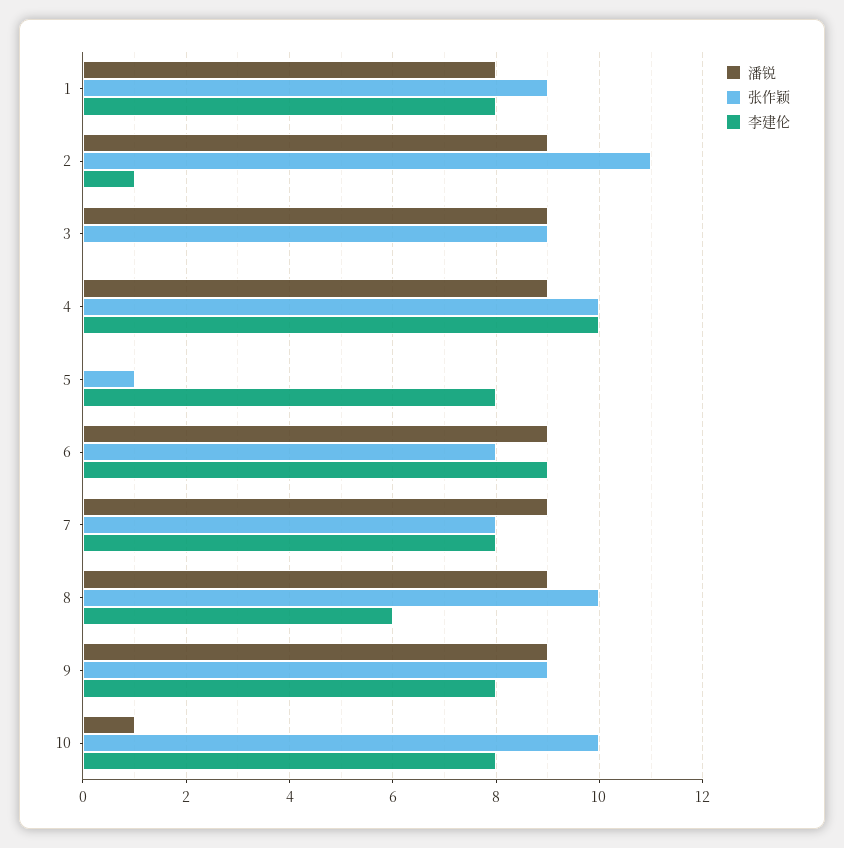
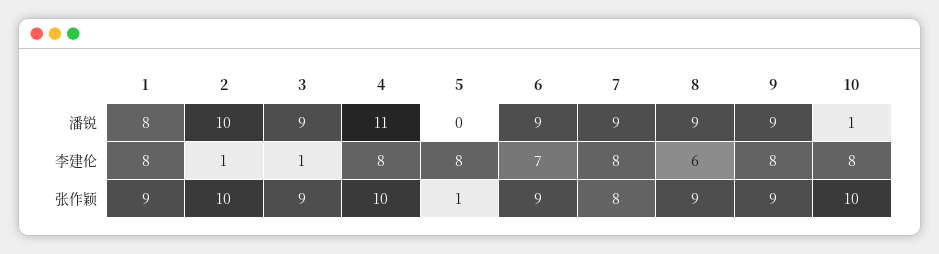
  {
    "潘锐": {
      "1": 8,
-     "2": 9,
+     "2": 10,
      "3": 9,
-     "4": 9,
+     "4": 11,
      "5": 0,
      "6": 9,
      "7": 9,
      "8": 9,
      "9": 9,
      "10": 1
    },
    "张作颖": {
      "1": 9,
-     "2": 11,
+     "2": 10,
      "3": 9,
      "4": 10,
      "5": 1,
-     "6": 8,
+     "6": 9,
      "7": 8,
-     "8": 10,
+     "8": 9,
      "9": 9,
      "10": 10
    },
    "李建伦": {
      "1": 8,
      "2": 1,
-     "3": 0,
+     "3": 1,
-     "4": 10,
+     "4": 8,
      "5": 8,
-     "6": 9,
+     "6": 7,
      "7": 8,
      "8": 6,
      "9": 8,
      "10": 8
    }
  }

